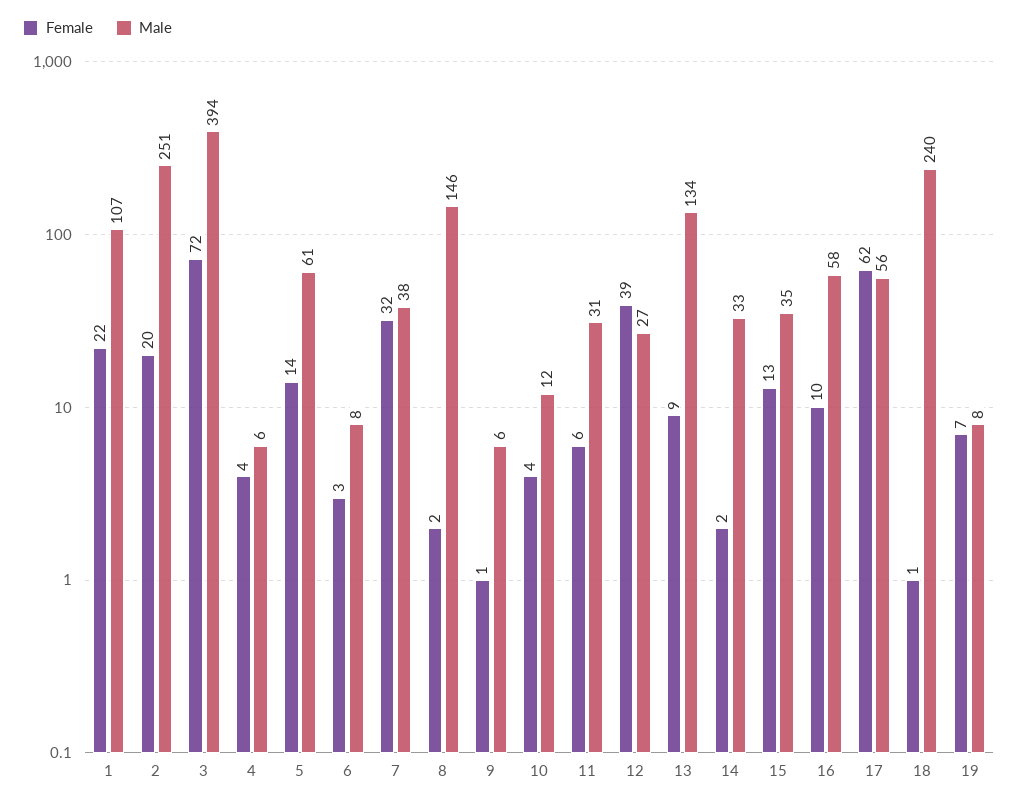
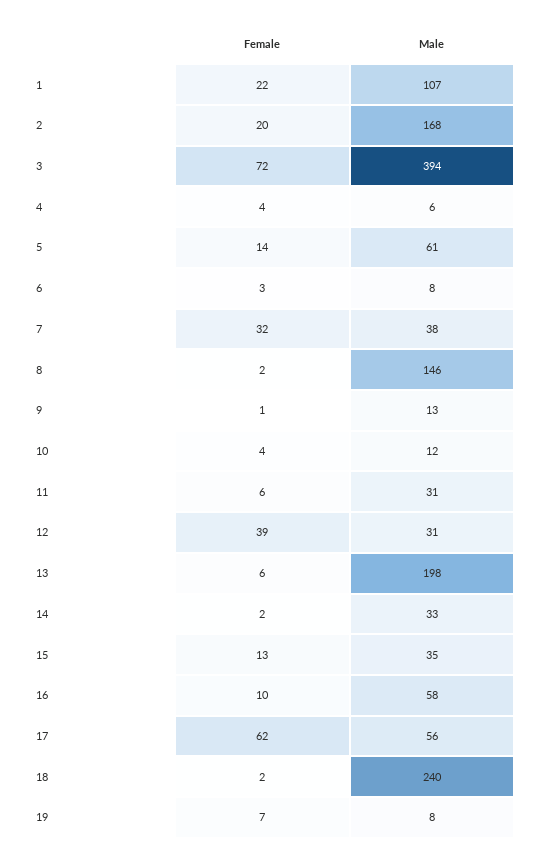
  {
    "Female": {
      "1": 22,
      "2": 20,
      "3": 72,
      "4": 4,
      "5": 14,
      "6": 3,
      "7": 32,
      "8": 2,
      "9": 1,
      "10": 4,
      "11": 6,
      "12": 39,
-     "13": 9,
+     "13": 6,
      "14": 2,
      "15": 13,
      "16": 10,
      "17": 62,
-     "18": 1,
+     "18": 2,
      "19": 7
    },
    "Male": {
      "1": 107,
-     "2": 251,
+     "2": 168,
      "3": 394,
      "4": 6,
      "5": 61,
      "6": 8,
      "7": 38,
      "8": 146,
-     "9": 6,
+     "9": 13,
      "10": 12,
      "11": 31,
-     "12": 27,
+     "12": 31,
-     "13": 134,
+     "13": 198,
      "14": 33,
      "15": 35,
      "16": 58,
      "17": 56,
      "18": 240,
      "19": 8
    }
  }

